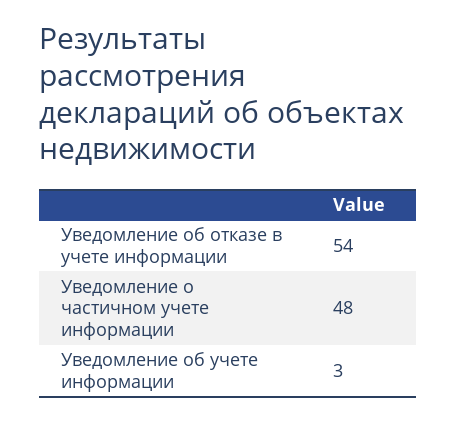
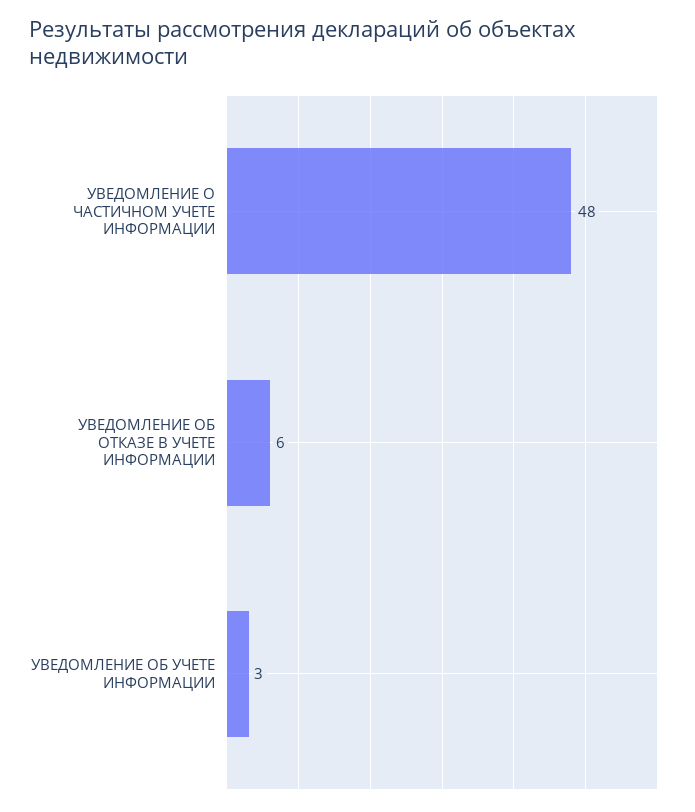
  {
-   "Уведомление об отказе в учете информации": 54,
+   "Уведомление об отказе в учете информации": 6,
    "Уведомление о частичном учете информации": 48,
    "Уведомление об учете информации": 3
  }

